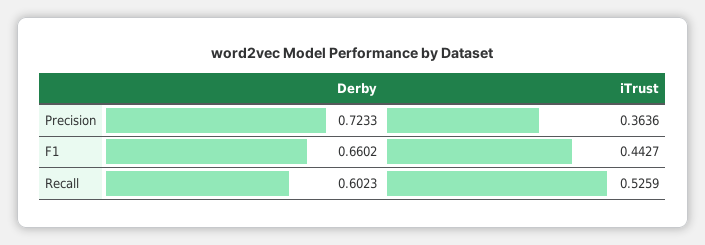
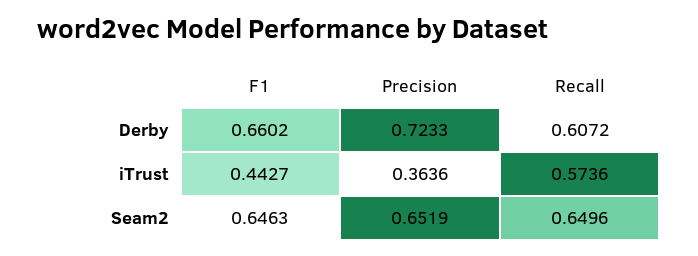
  {
    "Derby": {
      "Precision": 0.7233,
      "F1": 0.6602,
-     "Recall": 0.6023
+     "Recall": 0.6072
    },
    "iTrust": {
      "Precision": 0.3636,
      "F1": 0.4427,
-     "Recall": 0.5259
+     "Recall": 0.5736
-   }
+   },
+   "Seam2": {
+     "F1": 0.6463,
+     "Precision": 0.6519,
+     "Recall": 0.6496
+   }
  }

